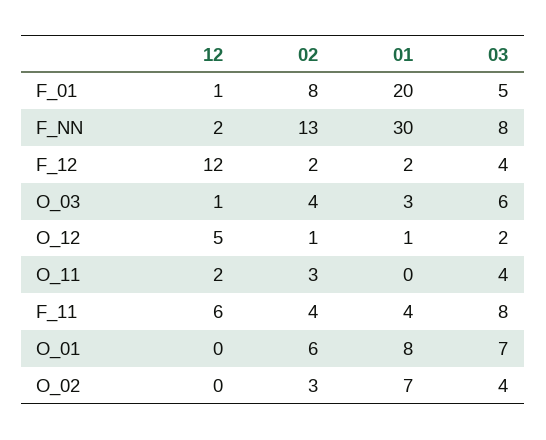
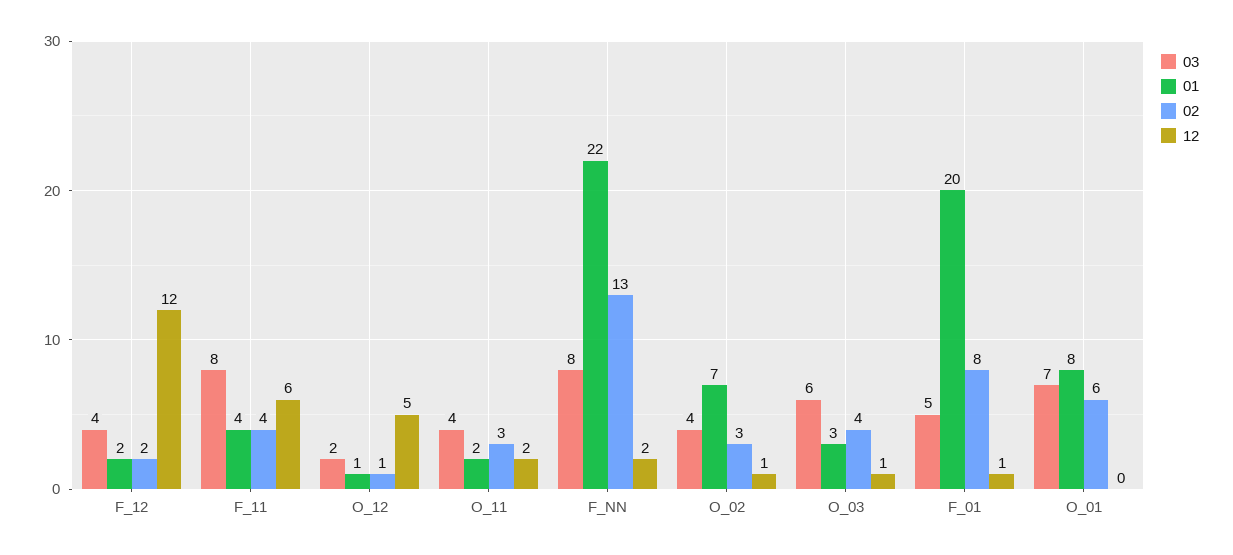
  {
    "12": {
      "F_01": 1,
      "F_NN": 2,
      "F_12": 12,
      "O_03": 1,
      "O_12": 5,
      "O_11": 2,
      "F_11": 6,
      "O_01": 0,
-     "O_02": 0
+     "O_02": 1
    },
    "02": {
      "F_01": 8,
      "F_NN": 13,
      "F_12": 2,
      "O_03": 4,
      "O_12": 1,
      "O_11": 3,
      "F_11": 4,
      "O_01": 6,
      "O_02": 3
    },
    "01": {
      "F_01": 20,
-     "F_NN": 30,
+     "F_NN": 22,
      "F_12": 2,
      "O_03": 3,
      "O_12": 1,
-     "O_11": 0,
+     "O_11": 2,
      "F_11": 4,
      "O_01": 8,
      "O_02": 7
    },
    "03": {
      "F_01": 5,
      "F_NN": 8,
      "F_12": 4,
      "O_03": 6,
      "O_12": 2,
      "O_11": 4,
      "F_11": 8,
      "O_01": 7,
      "O_02": 4
    }
  }

